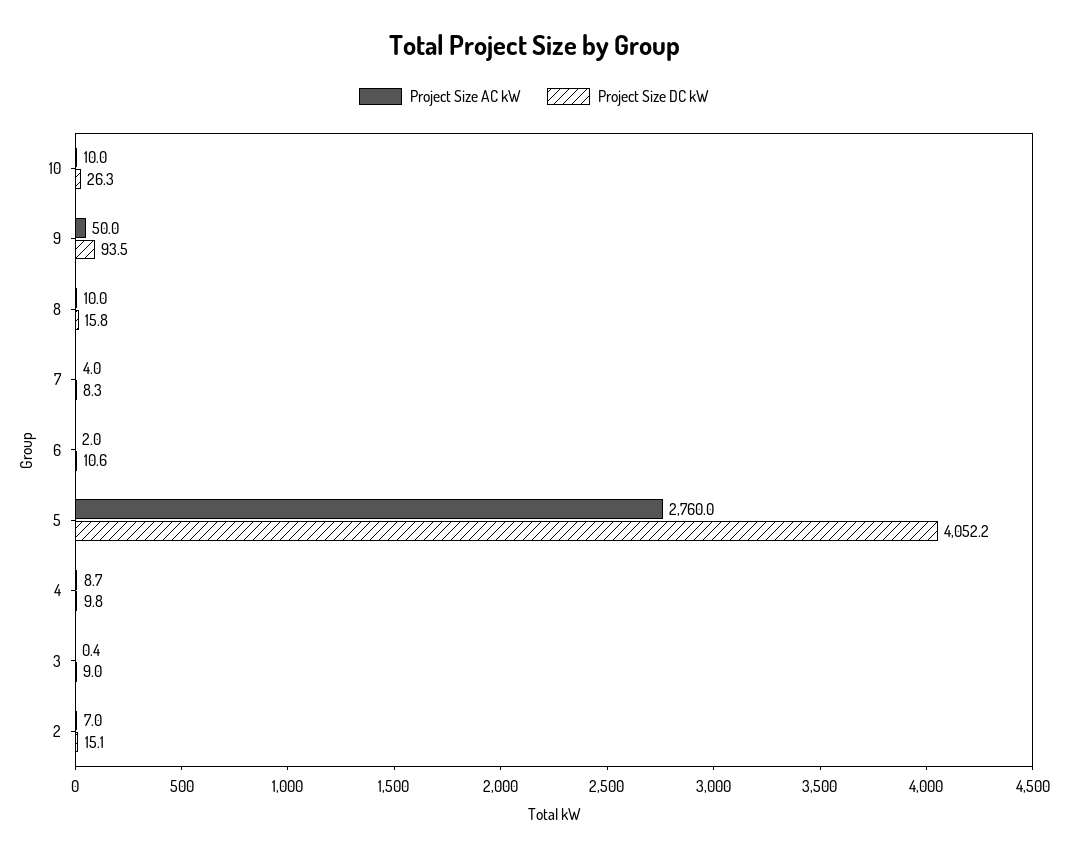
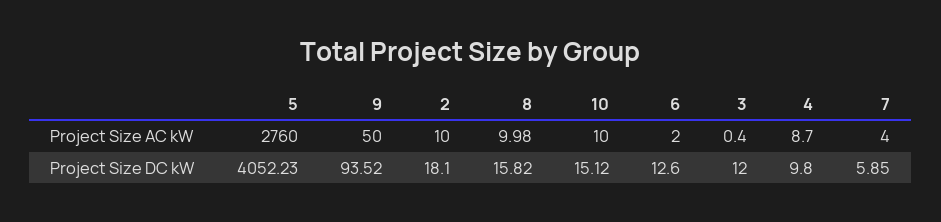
  {
    "Project Size AC kW": {
      "10": 10,
      "9": 50,
      "8": 9.98,
      "7": 4,
      "6": 2,
      "5": 2760,
      "4": 8.7,
      "3": 0.4,
-     "2": 7
+     "2": 10
    },
    "Project Size DC kW": {
-     "10": 26.3,
+     "10": 15.12,
      "9": 93.52,
      "8": 15.82,
-     "7": 8.3,
+     "7": 5.85,
-     "6": 10.6,
+     "6": 12.6,
      "5": 4052.23,
      "4": 9.8,
-     "3": 9,
+     "3": 12,
-     "2": 15.1
+     "2": 18.1
    }
  }

